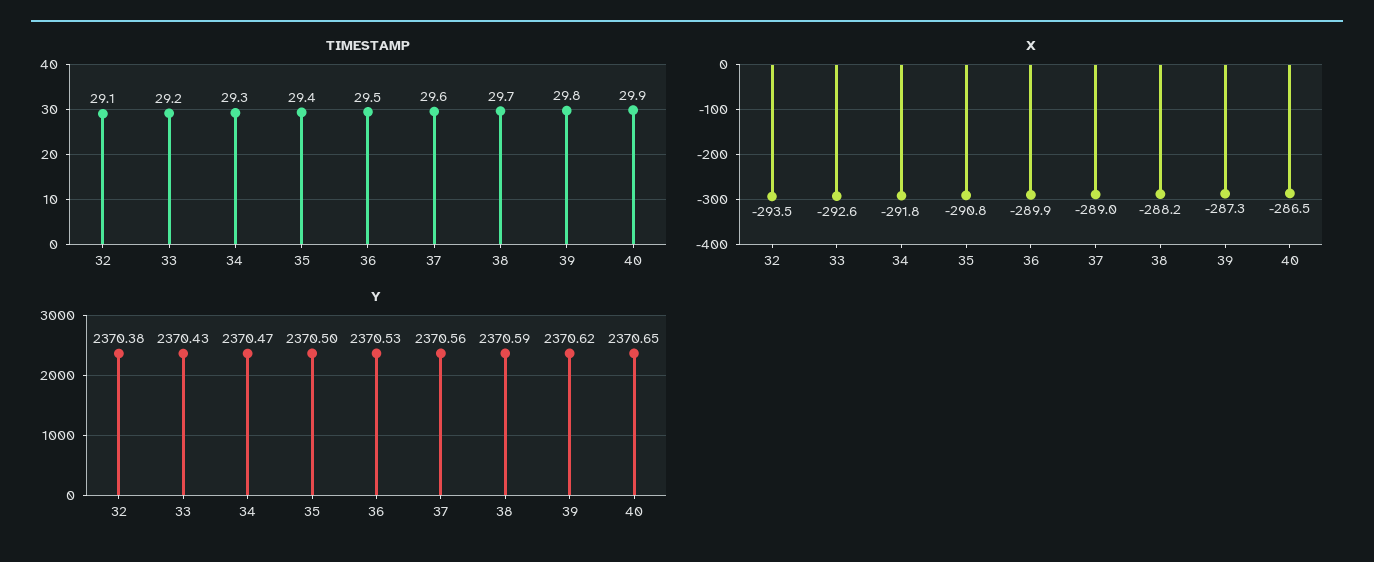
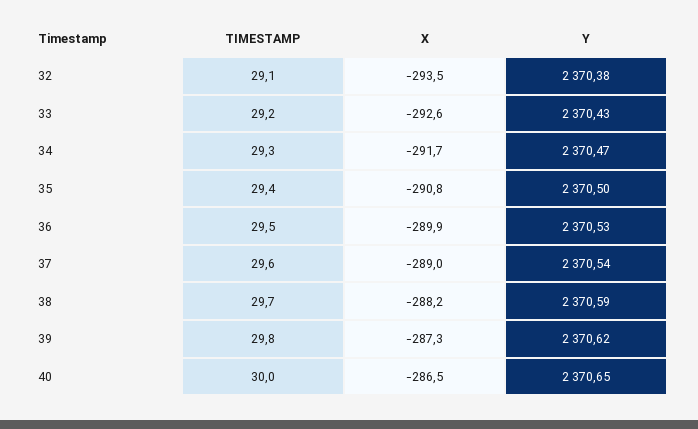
  {
    "TIMESTAMP": {
      "32": 29.1,
      "33": 29.2,
      "34": 29.3,
      "35": 29.4,
      "36": 29.5,
      "37": 29.6,
      "38": 29.7,
      "39": 29.8,
-     "40": 29.9
+     "40": 30
    },
    "X": {
      "32": -293.5,
      "33": -292.6,
-     "34": -291.8,
+     "34": -291.7,
      "35": -290.8,
      "36": -289.9,
      "37": -289,
      "38": -288.2,
      "39": -287.3,
      "40": -286.5
    },
    "Y": {
      "32": 2370.38,
      "33": 2370.43,
      "34": 2370.47,
      "35": 2370.5,
      "36": 2370.53,
-     "37": 2370.56,
+     "37": 2370.54,
      "38": 2370.59,
      "39": 2370.62,
      "40": 2370.65
    }
  }

